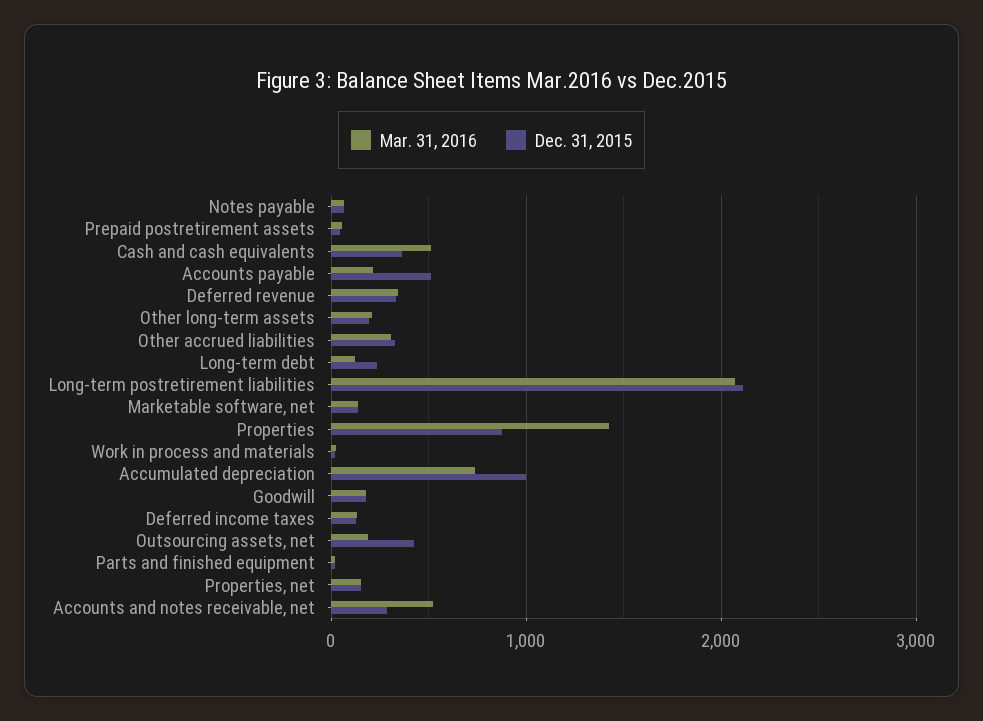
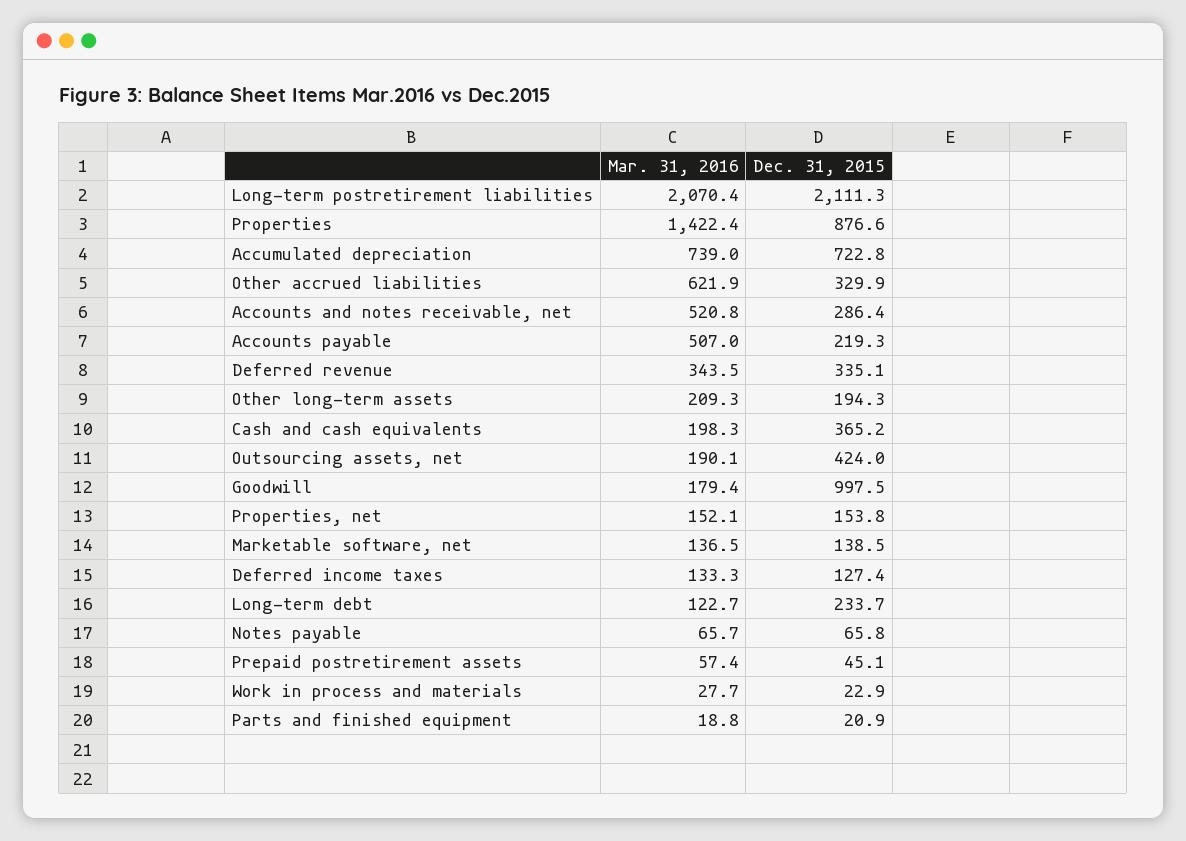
  {
    "Mar. 31, 2016": {
      "Notes payable": 65.7,
      "Prepaid postretirement assets": 57.4,
-     "Cash and cash equivalents": 500,
+     "Cash and cash equivalents": 198.3,
-     "Accounts payable": 200,
+     "Accounts payable": 507,
      "Deferred revenue": 343.5,
      "Other long-term assets": 209.3,
-     "Other accrued liabilities": 300,
+     "Other accrued liabilities": 621.9,
      "Long-term debt": 122.7,
      "Long-term postretirement liabilities": 2070.4,
      "Marketable software, net": 136.5,
      "Properties": 1422.4,
      "Work in process and materials": 27.7,
      "Accumulated depreciation": 739,
      "Goodwill": 179.4,
      "Deferred income taxes": 133.3,
      "Outsourcing assets, net": 190.1,
      "Parts and finished equipment": 18.8,
      "Properties, net": 152.1,
      "Accounts and notes receivable, net": 520.8
    },
    "Dec. 31, 2015": {
      "Notes payable": 65.8,
      "Prepaid postretirement assets": 45.1,
      "Cash and cash equivalents": 365.2,
-     "Accounts payable": 500,
+     "Accounts payable": 219.3,
      "Deferred revenue": 335.1,
      "Other long-term assets": 194.3,
      "Other accrued liabilities": 329.9,
      "Long-term debt": 233.7,
      "Long-term postretirement liabilities": 2111.3,
      "Marketable software, net": 138.5,
      "Properties": 876.6,
      "Work in process and materials": 22.9,
-     "Accumulated depreciation": 1000,
+     "Accumulated depreciation": 722.8,
-     "Goodwill": 200,
+     "Goodwill": 997.5,
      "Deferred income taxes": 127.4,
      "Outsourcing assets, net": 424,
      "Parts and finished equipment": 20.9,
      "Properties, net": 153.8,
      "Accounts and notes receivable, net": 286.4
    }
  }

